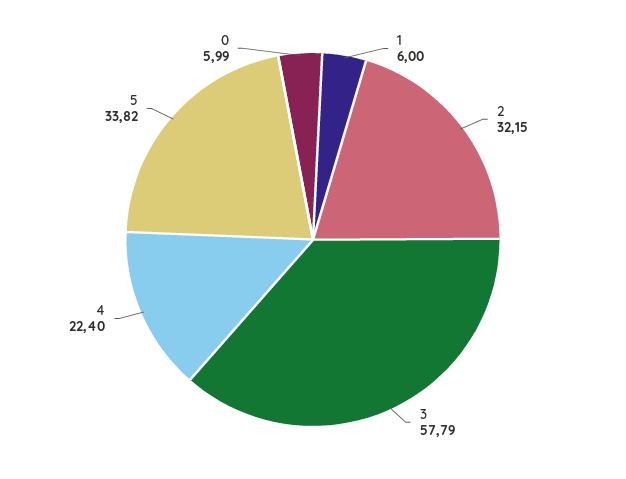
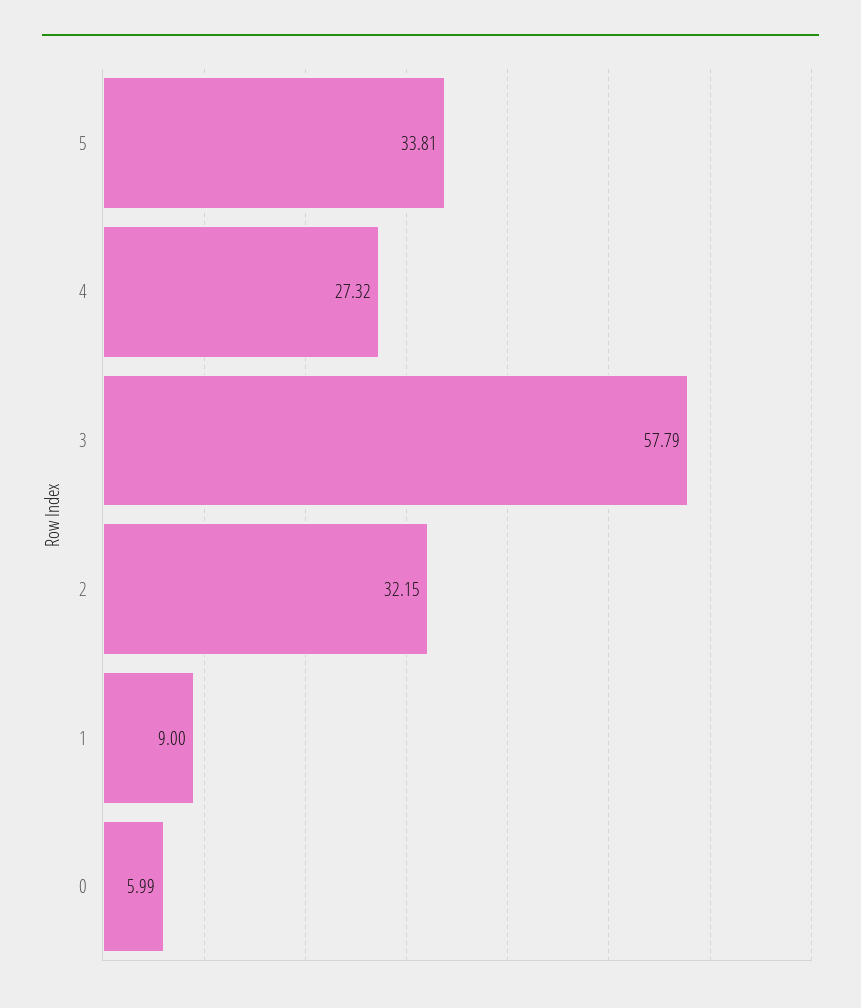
  {
-   "1": 6,
+   "1": 9,
    "2": 32.15,
    "3": 57.79,
-   "4": 22.4,
+   "4": 27.32,
-   "5": 33.82,
+   "5": 33.81,
    "0": 5.99
  }

